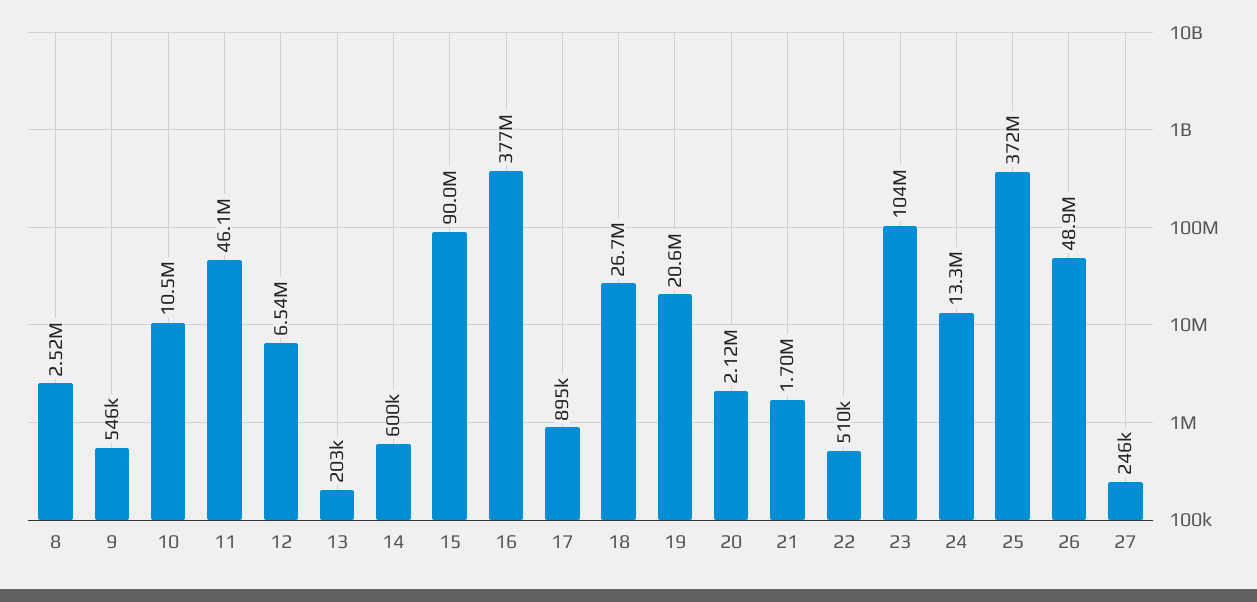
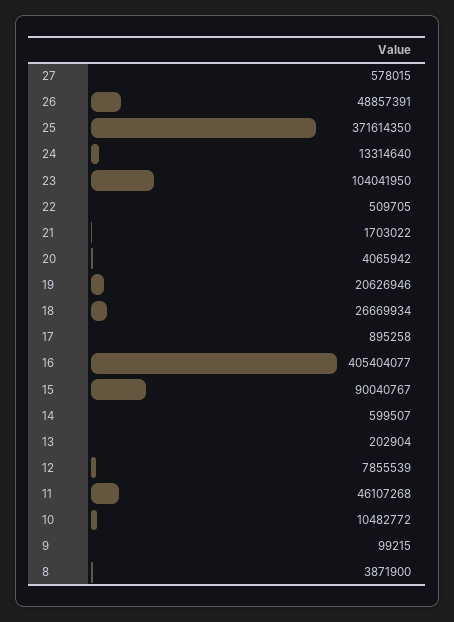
  {
-   "8": 2520000,
+   "8": 3871900,
-   "9": 546000,
+   "9": 99215,
    "10": 10482772,
    "11": 46107268,
-   "12": 6540000,
+   "12": 7855539,
    "13": 202904,
    "14": 599507,
    "15": 90040767,
-   "16": 377000000,
+   "16": 405404077,
    "17": 895258,
    "18": 26669934,
    "19": 20626946,
-   "20": 2120000,
+   "20": 4065942,
    "21": 1703022,
    "22": 509705,
    "23": 104041950,
    "24": 13314640,
    "25": 371614350,
    "26": 48857391,
-   "27": 246000
+   "27": 578015
  }

